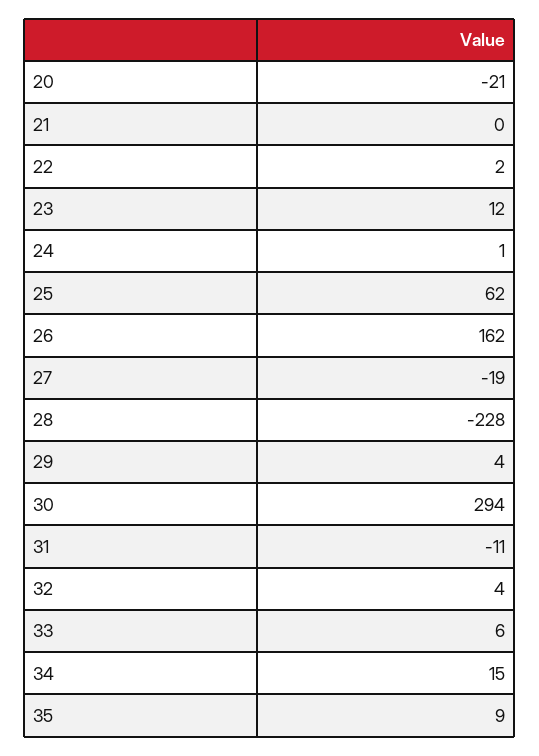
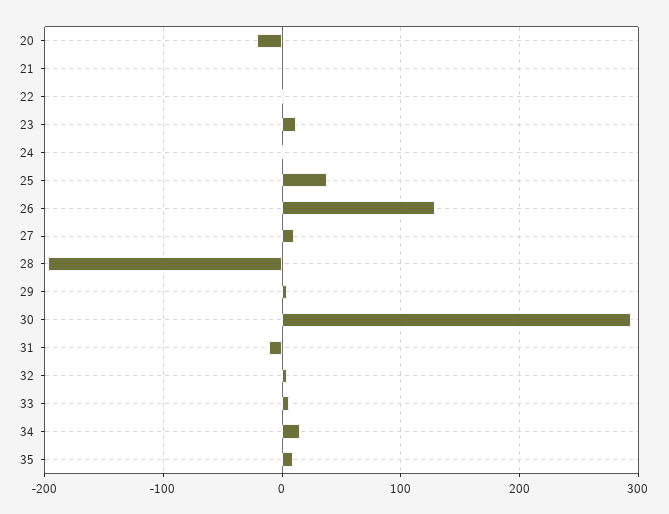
  {
    "20": -21,
    "21": 0,
    "22": 2,
    "23": 12,
    "24": 1,
-   "25": 62,
+   "25": 40,
-   "26": 162,
+   "26": 130,
-   "27": -19,
+   "27": 10,
-   "28": -228,
+   "28": -200,
    "29": 4,
    "30": 294,
    "31": -11,
    "32": 4,
    "33": 6,
    "34": 15,
    "35": 9
  }

